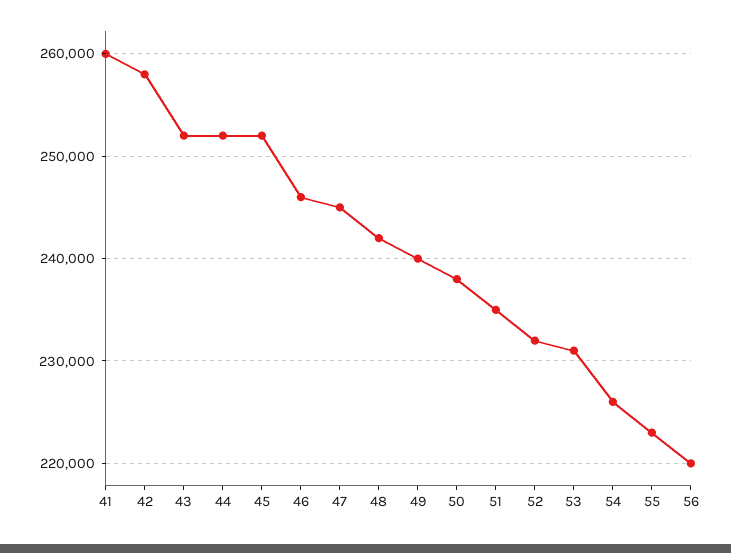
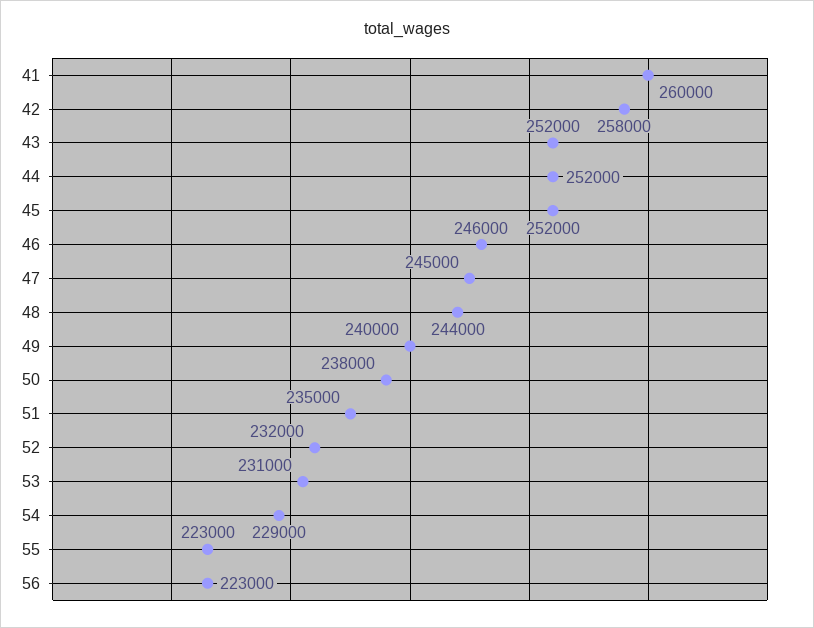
  {
    "41": 260000,
    "42": 258000,
    "43": 252000,
    "44": 252000,
    "45": 252000,
    "46": 246000,
    "47": 245000,
-   "48": 242000,
+   "48": 244000,
    "49": 240000,
    "50": 238000,
    "51": 235000,
    "52": 232000,
    "53": 231000,
-   "54": 226000,
+   "54": 229000,
    "55": 223000,
-   "56": 220000
+   "56": 223000
  }

